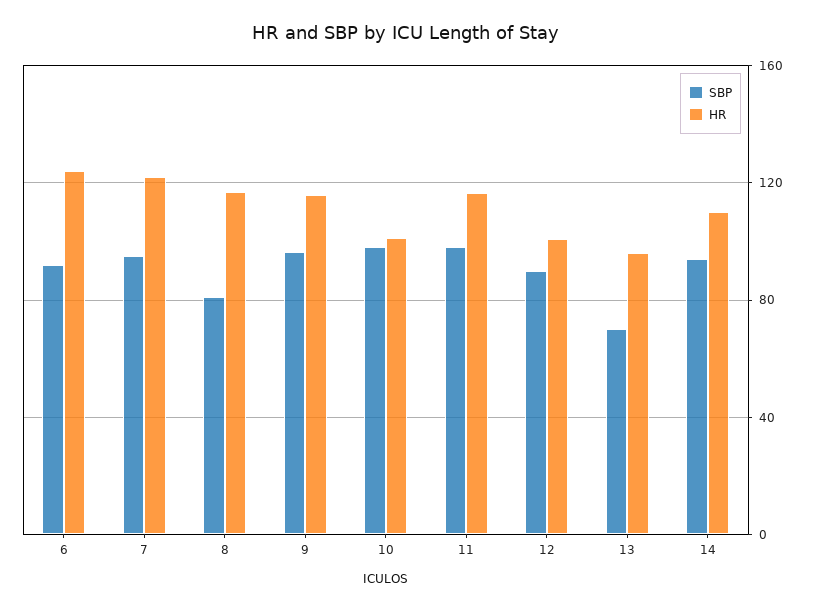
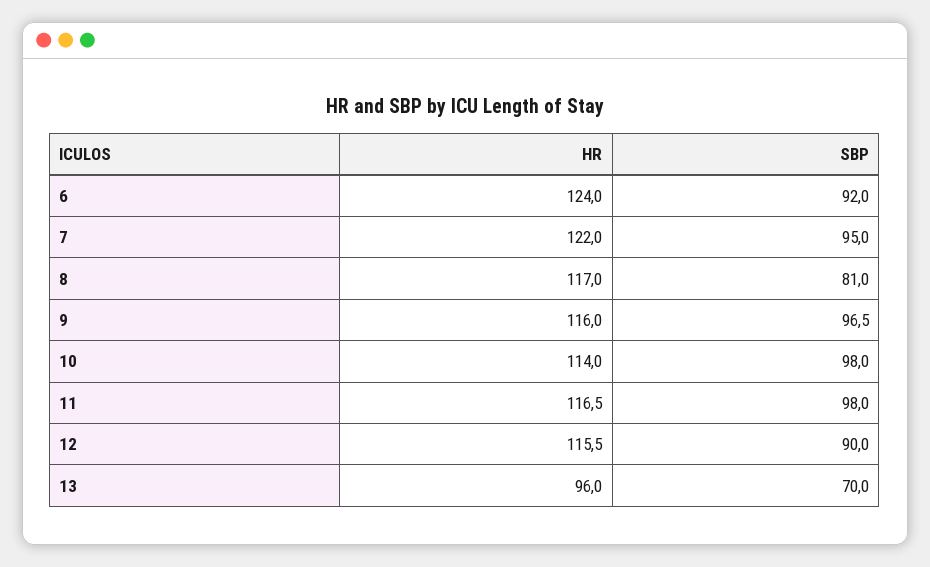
  {
    "SBP": {
      "6": 92,
      "7": 95,
      "8": 81,
      "9": 96.5,
      "10": 98,
      "11": 98,
      "12": 90,
-     "13": 70,
+     "13": 70
-     "14": 95
    },
    "HR": {
      "6": 124,
      "7": 122,
      "8": 117,
      "9": 116,
-     "10": 100,
+     "10": 114,
      "11": 116.5,
-     "12": 100,
+     "12": 115.5,
-     "13": 96,
+     "13": 96
-     "14": 110
    }
  }

